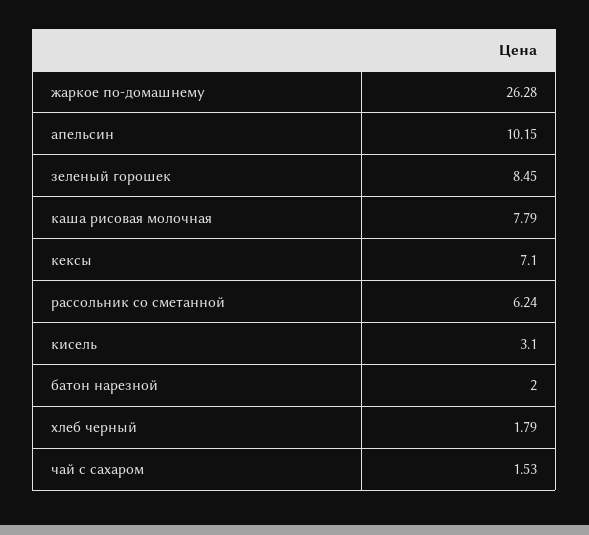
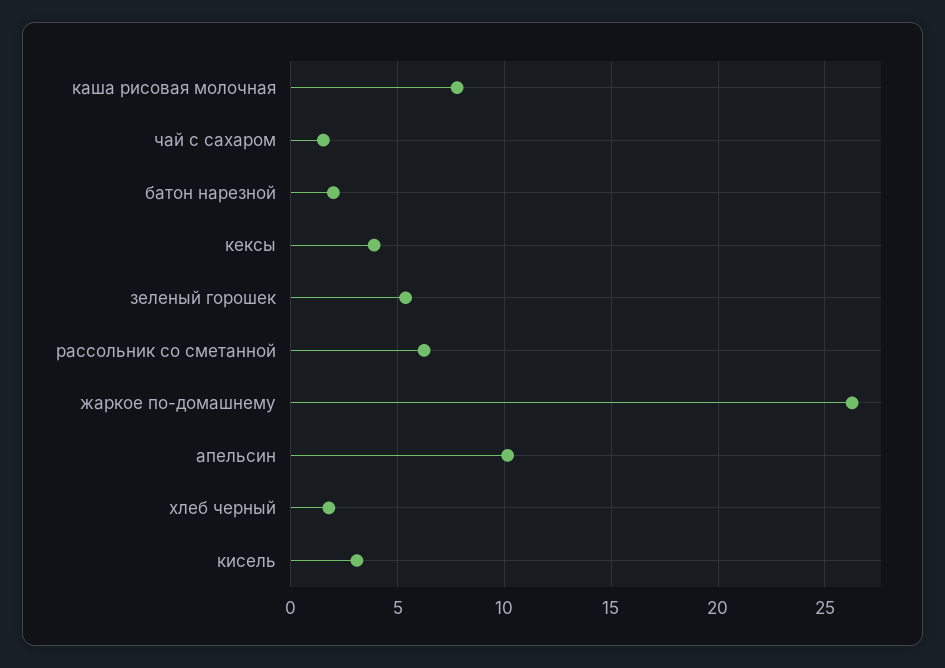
  {
    "жаркое по-домашнему": 26.28,
    "апельсин": 10.15,
-   "зеленый горошек": 8.45,
+   "зеленый горошек": 5.5,
    "каша рисовая молочная": 7.79,
-   "кексы": 7.1,
+   "кексы": 4,
    "рассольник со сметанной": 6.24,
    "кисель": 3.1,
    "батон нарезной": 2,
    "хлеб черный": 1.79,
    "чай с сахаром": 1.53
  }

